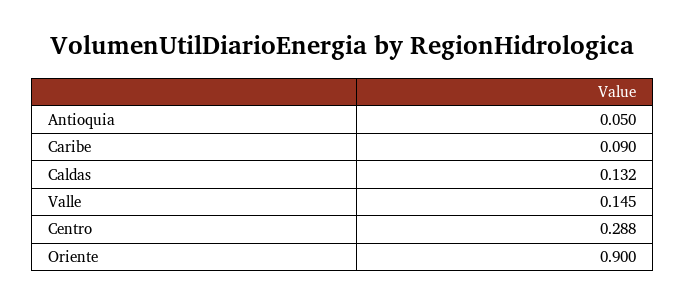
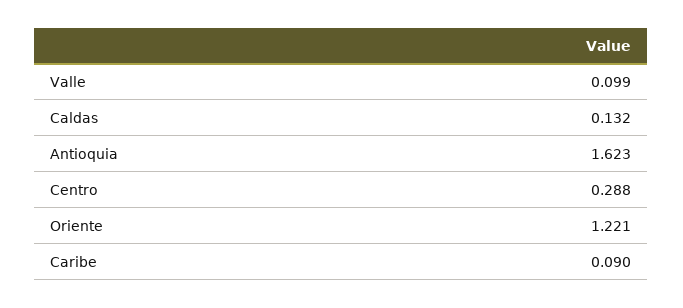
  {
-   "Antioquia": 0.05,
+   "Antioquia": 1.623,
    "Caribe": 0.09,
    "Caldas": 0.132,
-   "Valle": 0.145,
+   "Valle": 0.099,
    "Centro": 0.288,
-   "Oriente": 0.9
+   "Oriente": 1.221
  }

